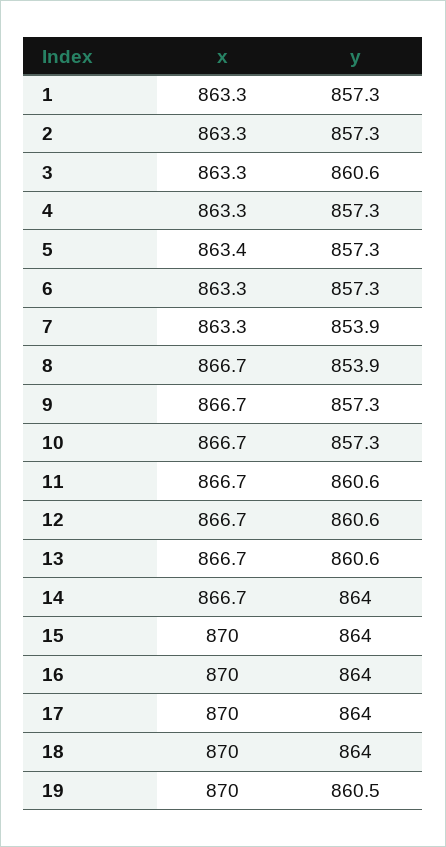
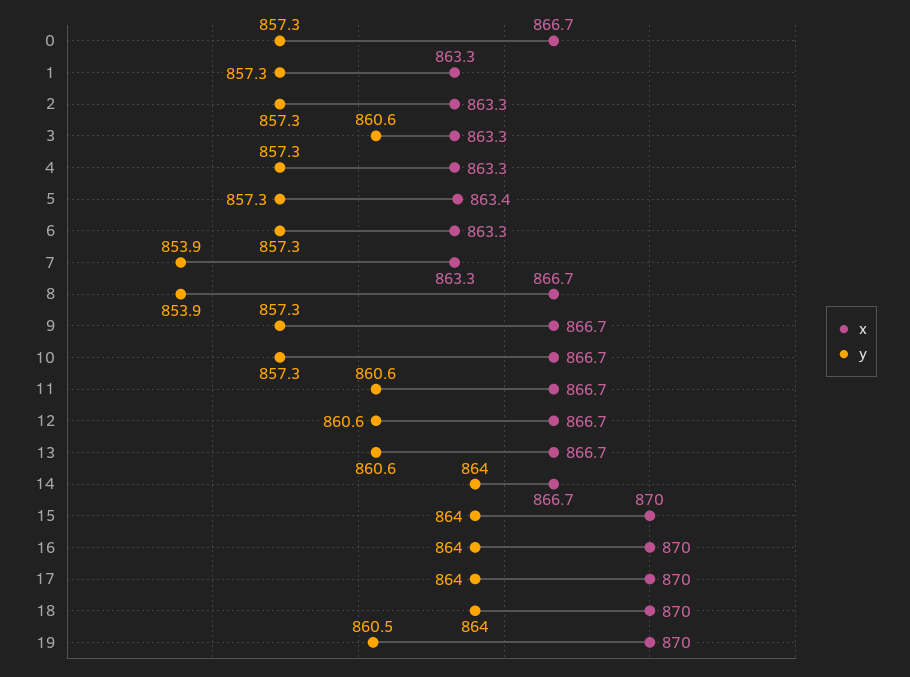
  {
    "x": {
      "1": 863.3,
      "2": 863.3,
      "3": 863.3,
      "4": 863.3,
      "5": 863.4,
      "6": 863.3,
      "7": 863.3,
      "8": 866.7,
      "9": 866.7,
      "10": 866.7,
      "11": 866.7,
      "12": 866.7,
      "13": 866.7,
      "14": 866.7,
      "15": 870,
      "16": 870,
      "17": 870,
      "18": 870,
-     "19": 870
+     "19": 870,
+     "0": 866.7
    },
    "y": {
      "1": 857.3,
      "2": 857.3,
      "3": 860.6,
      "4": 857.3,
      "5": 857.3,
      "6": 857.3,
      "7": 853.9,
      "8": 853.9,
      "9": 857.3,
      "10": 857.3,
      "11": 860.6,
      "12": 860.6,
      "13": 860.6,
      "14": 864,
      "15": 864,
      "16": 864,
      "17": 864,
      "18": 864,
-     "19": 860.5
+     "19": 860.5,
+     "0": 857.3
    }
  }

